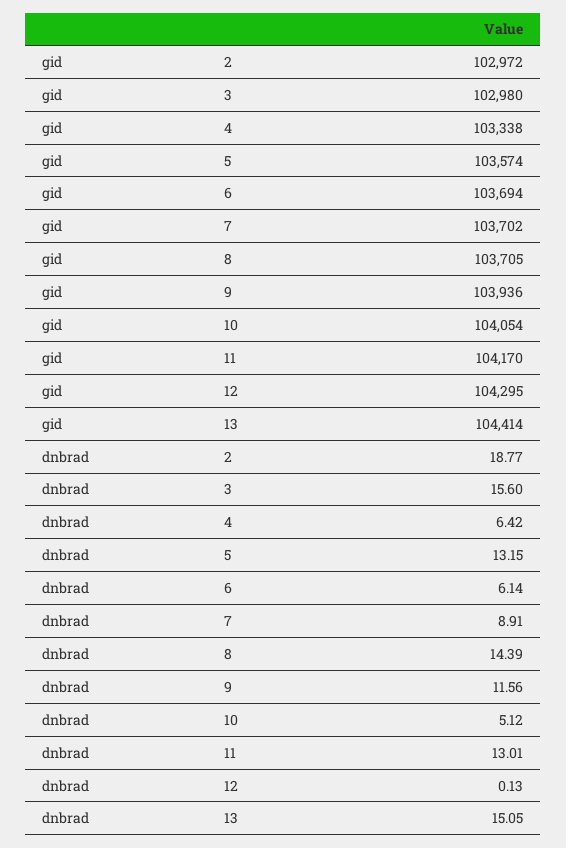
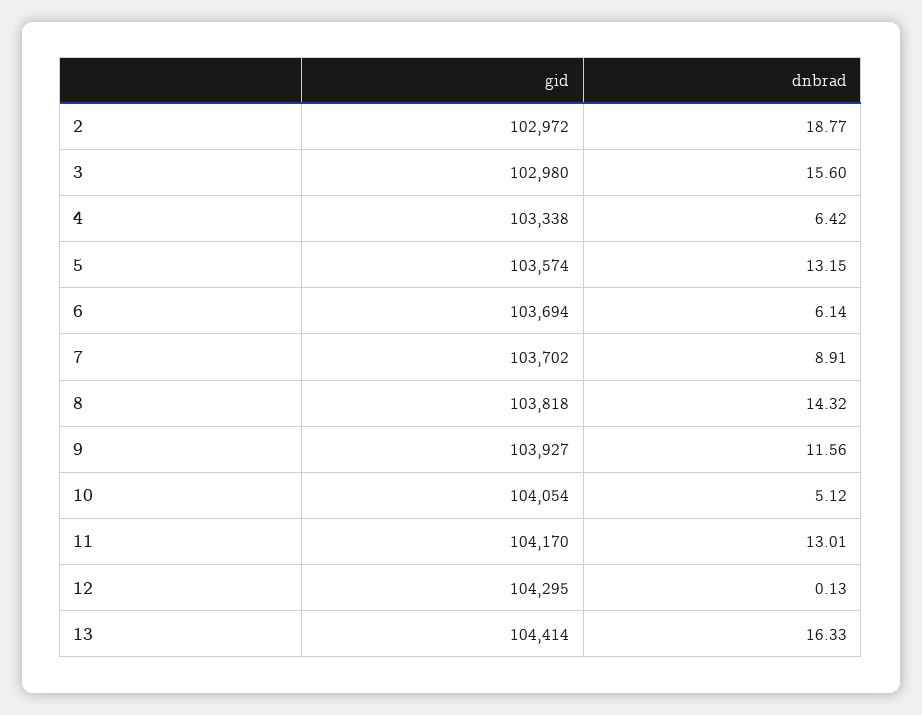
  {
    "gid": {
      "2": 102972,
      "3": 102980,
      "4": 103338,
      "5": 103574,
      "6": 103694,
      "7": 103702,
-     "8": 103705,
+     "8": 103818,
-     "9": 103936,
+     "9": 103927,
      "10": 104054,
      "11": 104170,
      "12": 104295,
      "13": 104414
    },
    "dnbrad": {
      "2": 18.77,
      "3": 15.6,
      "4": 6.42,
      "5": 13.15,
      "6": 6.14,
      "7": 8.91,
-     "8": 14.39,
+     "8": 14.32,
      "9": 11.56,
      "10": 5.12,
      "11": 13.01,
      "12": 0.13,
-     "13": 15.05
+     "13": 16.33
    }
  }

